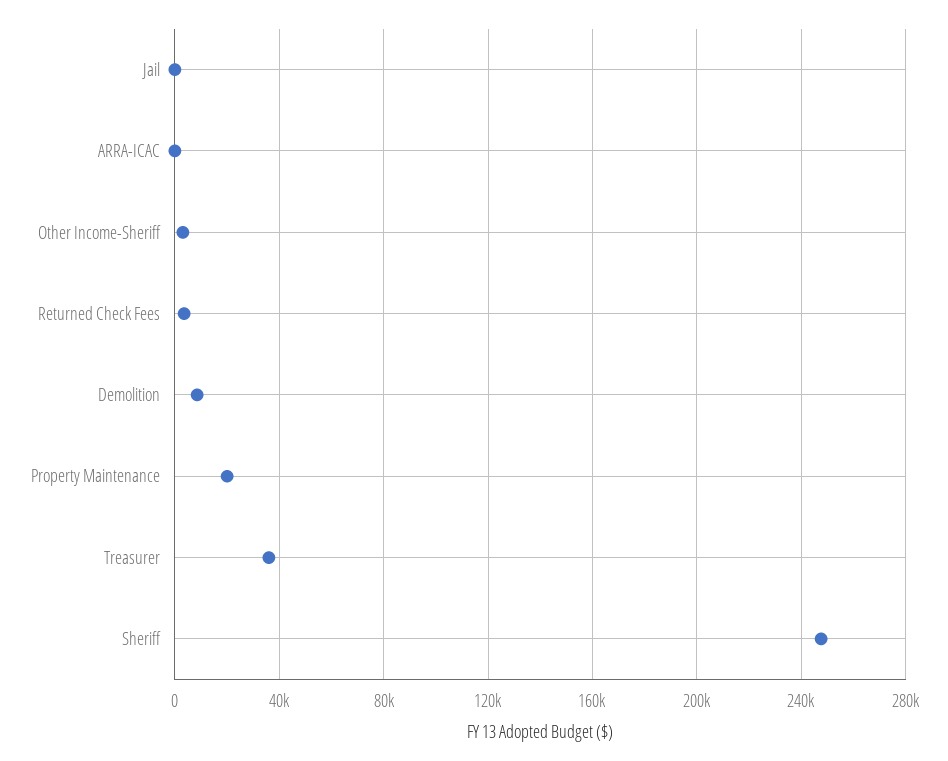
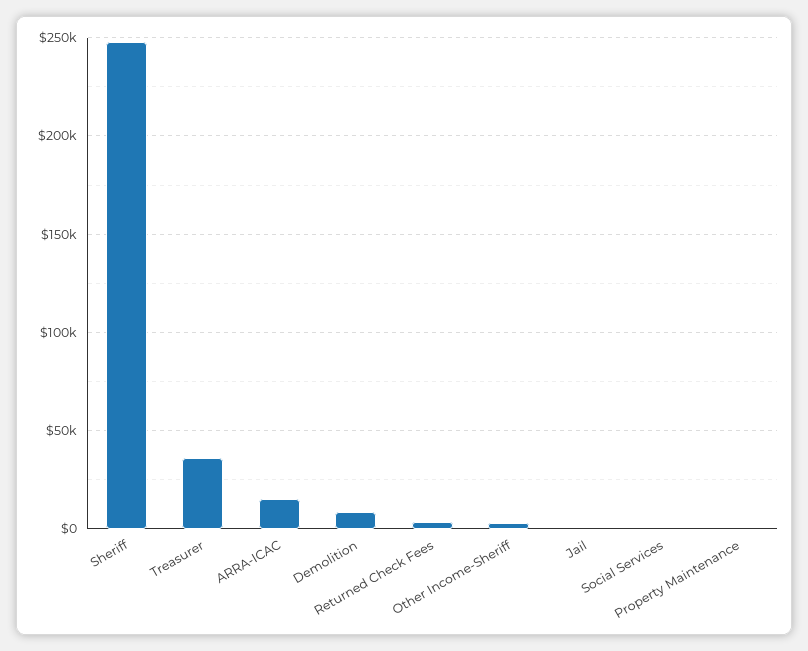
  {
    "Jail": 0,
-   "ARRA-ICAC": 0,
+   "ARRA-ICAC": 15000,
    "Other Income-Sheriff": 5000,
    "Returned Check Fees": 5000,
    "Demolition": 10000,
-   "Property Maintenance": 20000,
+   "Property Maintenance": 0,
    "Treasurer": 35000,
-   "Sheriff": 250000
+   "Sheriff": 250000,
+   "Social Services": 0
  }

